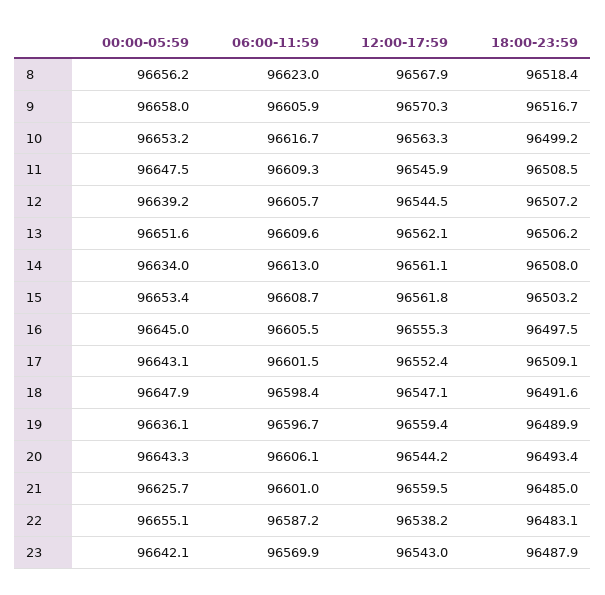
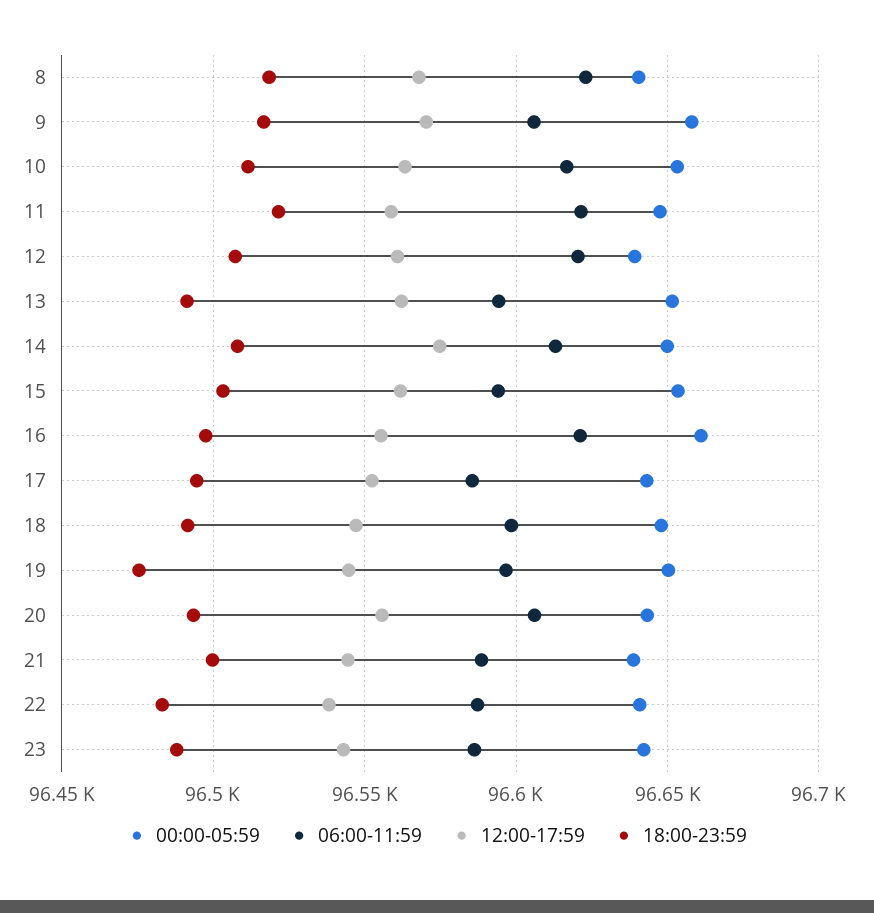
  {
    "00:00-05:59": {
-     "8": 96656.2,
+     "8": 96640,
      "9": 96658,
      "10": 96653.2,
      "11": 96647.5,
      "12": 96639.2,
      "13": 96651.6,
-     "14": 96634,
+     "14": 96650,
      "15": 96653.4,
-     "16": 96645,
+     "16": 96660,
      "17": 96643.1,
      "18": 96647.9,
-     "19": 96636.1,
+     "19": 96650,
      "20": 96643.3,
-     "21": 96625.7,
+     "21": 96640,
-     "22": 96655.1,
+     "22": 96640,
      "23": 96642.1
    },
    "06:00-11:59": {
      "8": 96623,
      "9": 96605.9,
      "10": 96616.7,
-     "11": 96609.3,
+     "11": 96620,
-     "12": 96605.7,
+     "12": 96620,
-     "13": 96609.6,
+     "13": 96595,
      "14": 96613,
-     "15": 96608.7,
+     "15": 96595,
-     "16": 96605.5,
+     "16": 96620,
-     "17": 96601.5,
+     "17": 96585,
      "18": 96598.4,
      "19": 96596.7,
      "20": 96606.1,
-     "21": 96601,
+     "21": 96590,
      "22": 96587.2,
-     "23": 96569.9
+     "23": 96585
    },
    "12:00-17:59": {
      "8": 96567.9,
      "9": 96570.3,
      "10": 96563.3,
-     "11": 96545.9,
+     "11": 96560,
-     "12": 96544.5,
+     "12": 96560,
      "13": 96562.1,
-     "14": 96561.1,
+     "14": 96575,
      "15": 96561.8,
      "16": 96555.3,
      "17": 96552.4,
      "18": 96547.1,
-     "19": 96559.4,
+     "19": 96545,
-     "20": 96544.2,
+     "20": 96555,
-     "21": 96559.5,
+     "21": 96545,
      "22": 96538.2,
      "23": 96543
    },
    "18:00-23:59": {
      "8": 96518.4,
      "9": 96516.7,
-     "10": 96499.2,
+     "10": 96510,
-     "11": 96508.5,
+     "11": 96520,
      "12": 96507.2,
-     "13": 96506.2,
+     "13": 96490,
      "14": 96508,
      "15": 96503.2,
      "16": 96497.5,
-     "17": 96509.1,
+     "17": 96495,
      "18": 96491.6,
-     "19": 96489.9,
+     "19": 96475,
      "20": 96493.4,
-     "21": 96485,
+     "21": 96500,
      "22": 96483.1,
      "23": 96487.9
    }
  }

